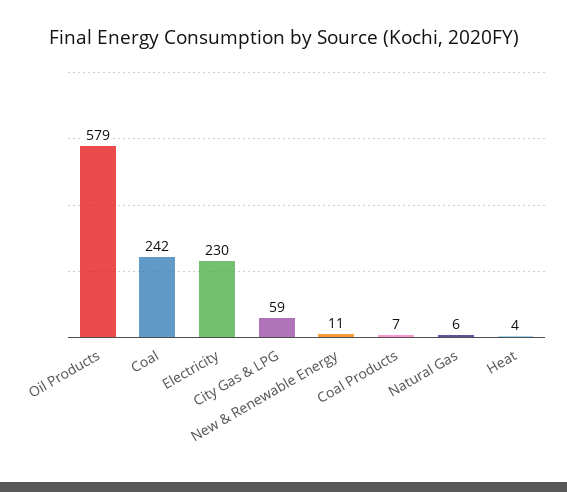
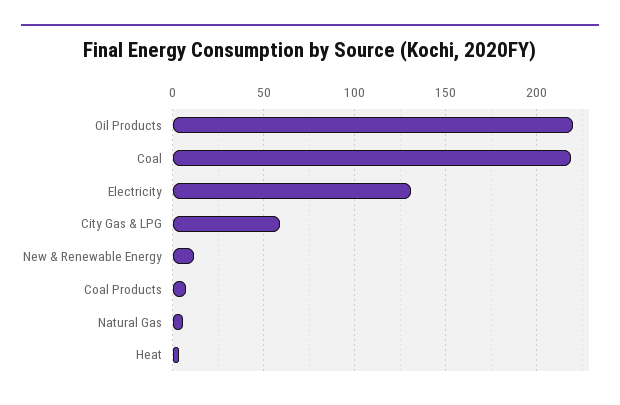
  {
-   "Oil Products": 579,
+   "Oil Products": 220,
-   "Coal": 242,
+   "Coal": 220,
-   "Electricity": 230,
+   "Electricity": 130,
    "City Gas & LPG": 59,
    "New & Renewable Energy": 11,
    "Coal Products": 7,
    "Natural Gas": 6,
    "Heat": 4
  }

